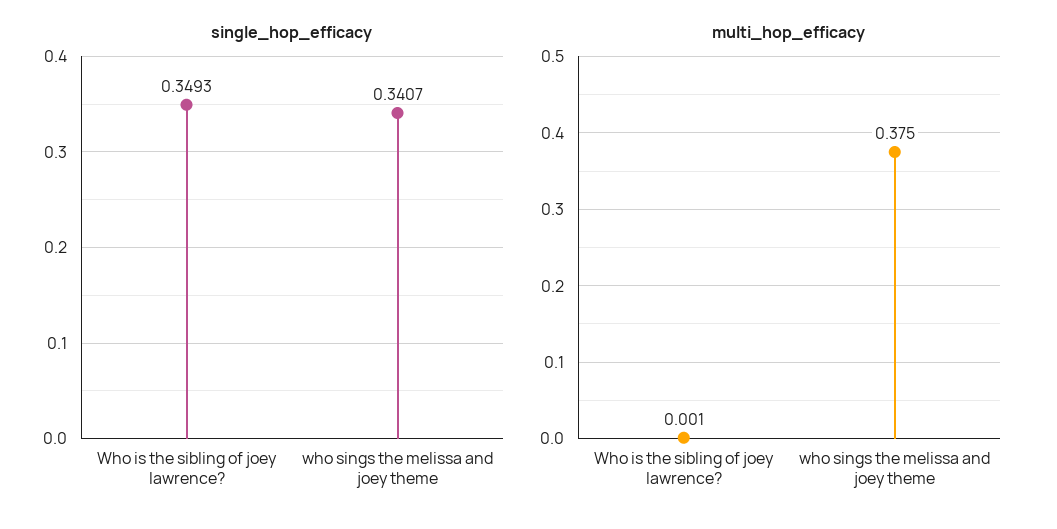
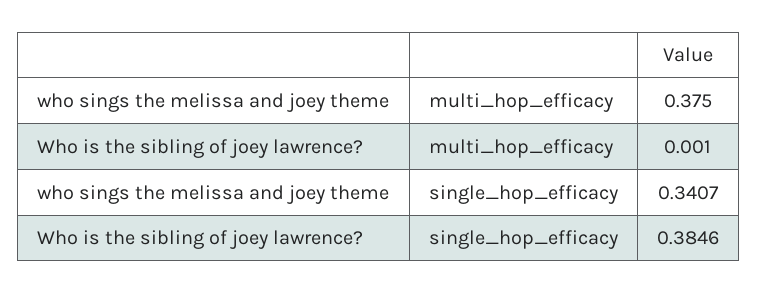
  {
    "single_hop_efficacy": {
-     "Who is the sibling of joey lawrence?": 0.3493,
+     "Who is the sibling of joey lawrence?": 0.3846,
      "who sings the melissa and joey theme": 0.3407
    },
    "multi_hop_efficacy": {
      "Who is the sibling of joey lawrence?": 0.001,
      "who sings the melissa and joey theme": 0.375
    }
  }

